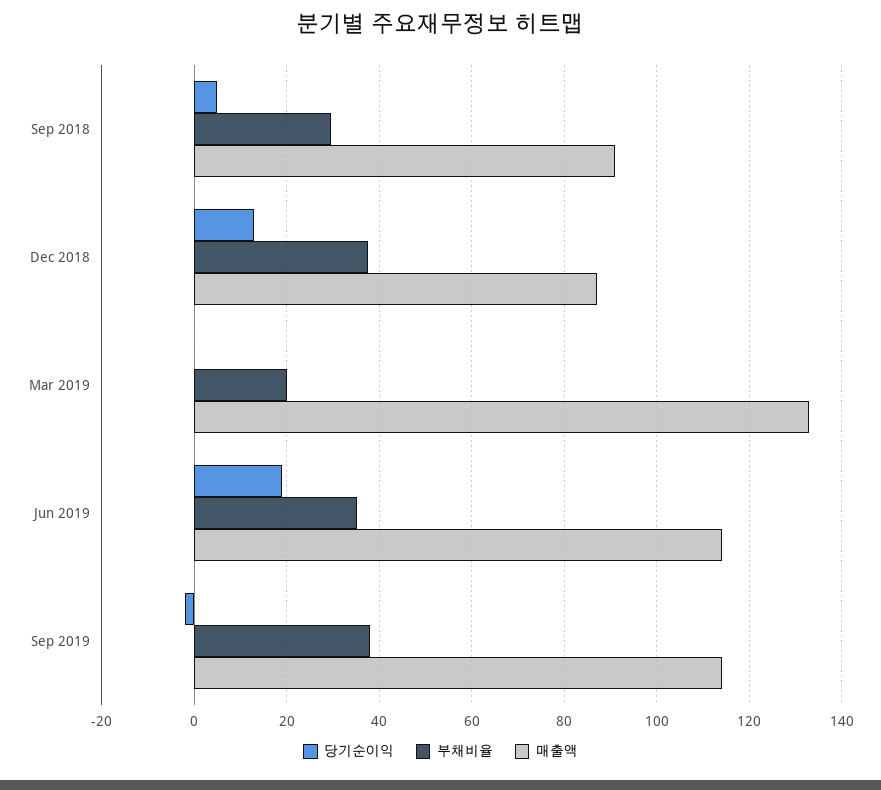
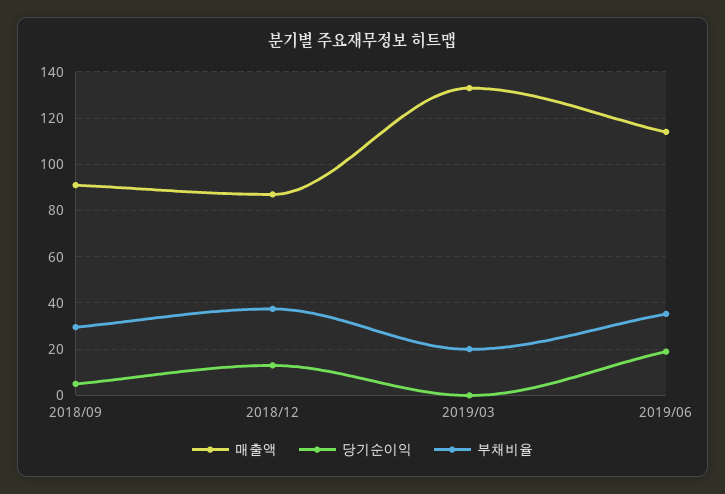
  {
    "당기순이익": {
      "Sep 2018": 6,
      "Dec 2018": 14,
      "Mar 2019": 0,
-     "Jun 2019": 20,
+     "Jun 2019": 20
-     "Sep 2019": -2
    },
    "부채비율": {
      "Sep 2018": 30,
      "Dec 2018": 38,
      "Mar 2019": 20,
-     "Jun 2019": 36,
+     "Jun 2019": 36
-     "Sep 2019": 38
    },
    "매출액": {
      "Sep 2018": 92,
      "Dec 2018": 88,
      "Mar 2019": 134,
-     "Jun 2019": 114,
+     "Jun 2019": 114
-     "Sep 2019": 114
    }
  }

